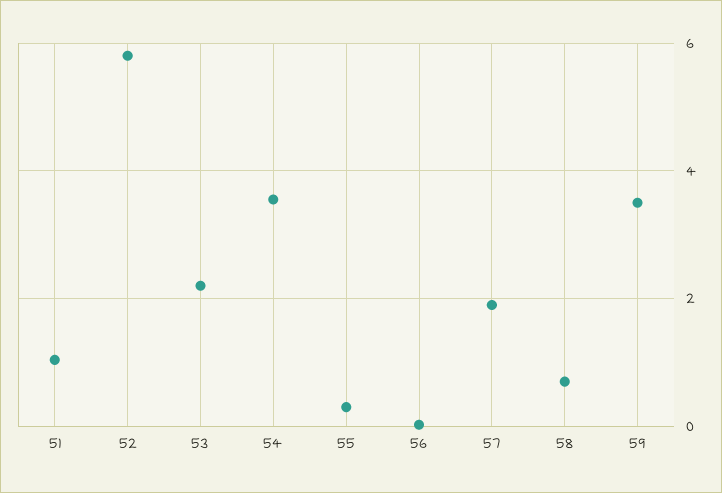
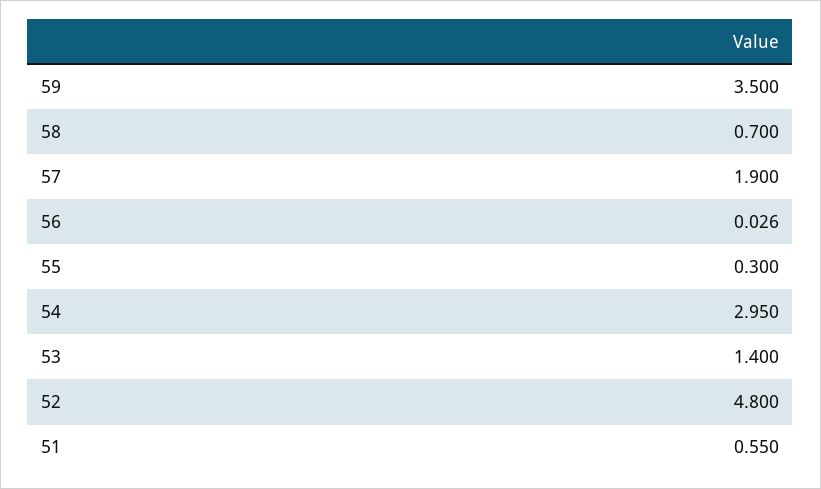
  {
-   "51": 1,
+   "51": 0.55,
-   "52": 5.8,
+   "52": 4.8,
-   "53": 2.2,
+   "53": 1.4,
-   "54": 3.6,
+   "54": 2.95,
    "55": 0.3,
    "56": 0.026,
    "57": 1.9,
    "58": 0.7,
    "59": 3.5
  }

